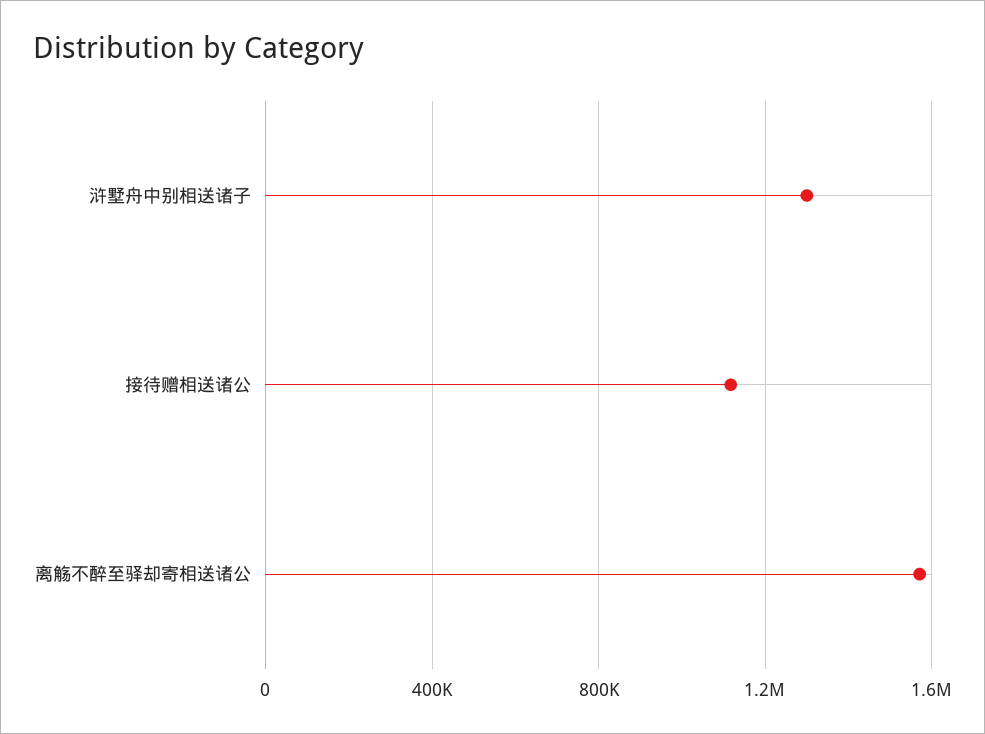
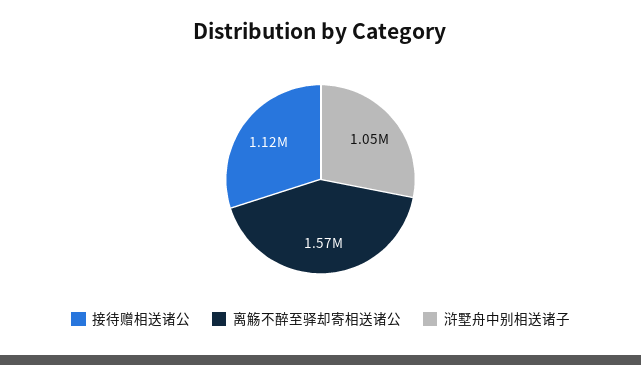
  {
-   "浒墅舟中别相送诸子": 1300000,
+   "浒墅舟中别相送诸子": 1050000,
    "接待赠相送诸公": 1120000,
    "离觞不醉至驿却寄相送诸公": 1570000
  }

